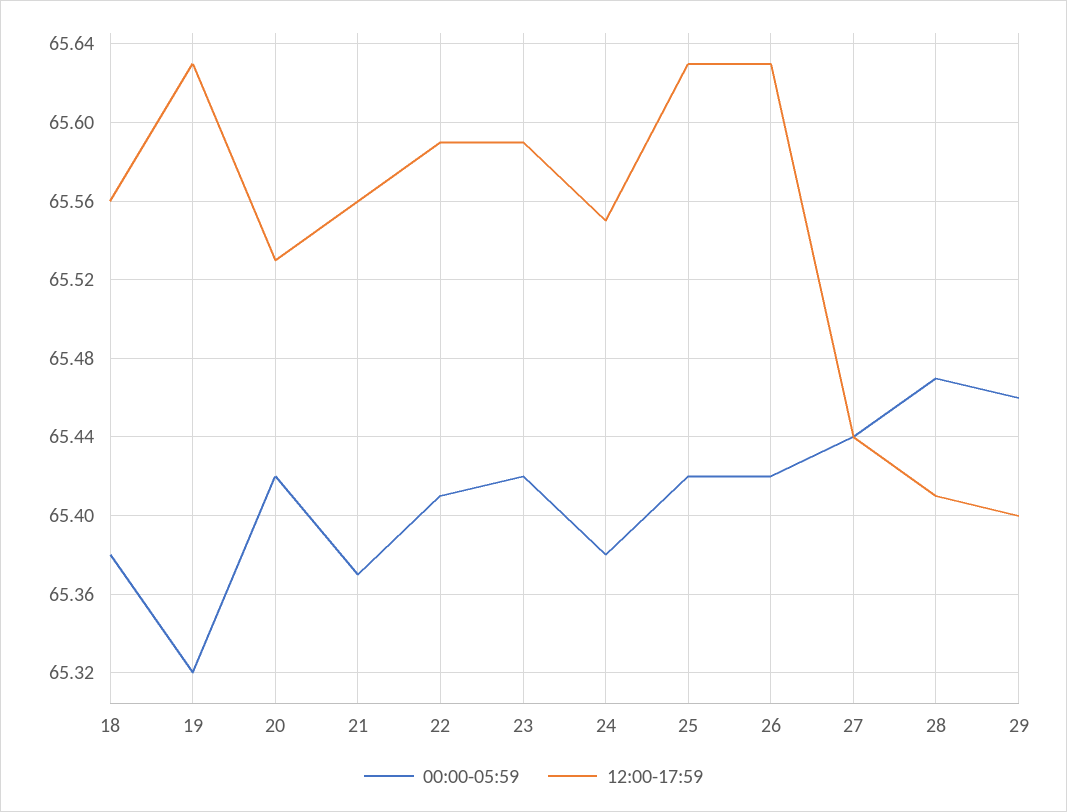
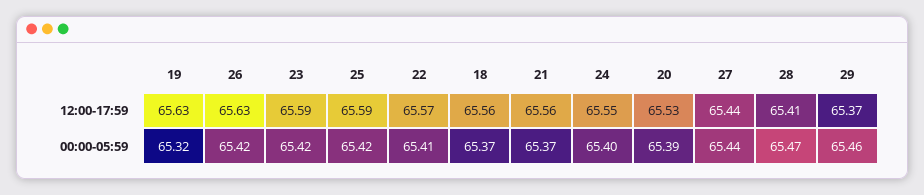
  {
    "00:00-05:59": {
-     "18": 65.38,
+     "18": 65.37,
      "19": 65.32,
-     "20": 65.42,
+     "20": 65.39,
      "21": 65.37,
      "22": 65.41,
      "23": 65.42,
-     "24": 65.38,
+     "24": 65.4,
      "25": 65.42,
      "26": 65.42,
      "27": 65.44,
      "28": 65.47,
      "29": 65.46
    },
    "12:00-17:59": {
      "18": 65.56,
      "19": 65.63,
      "20": 65.53,
      "21": 65.56,
-     "22": 65.59,
+     "22": 65.57,
      "23": 65.59,
      "24": 65.55,
-     "25": 65.63,
+     "25": 65.59,
      "26": 65.63,
      "27": 65.44,
      "28": 65.41,
-     "29": 65.4
+     "29": 65.37
    }
  }

